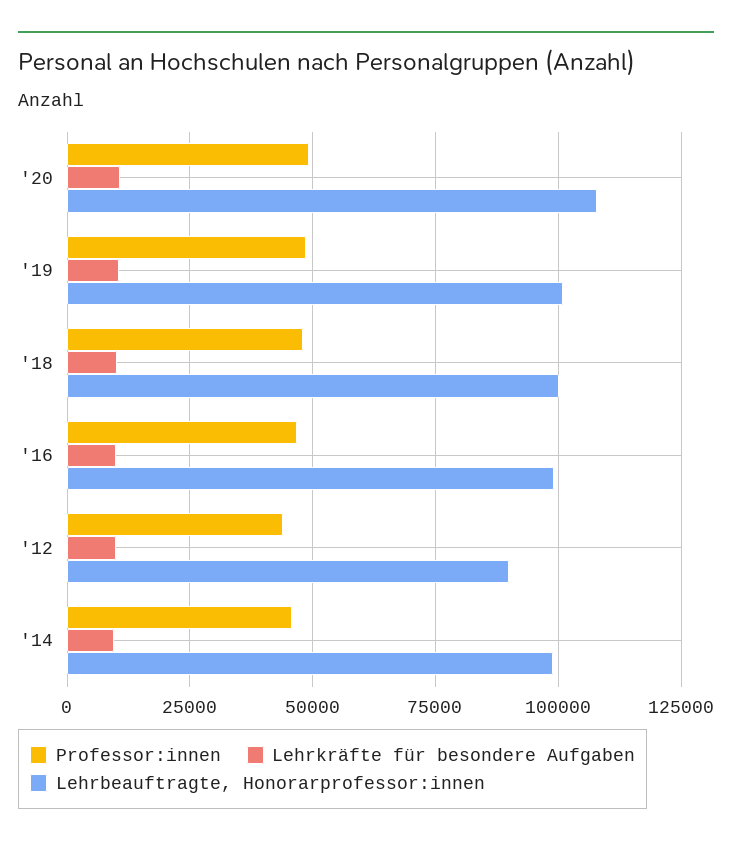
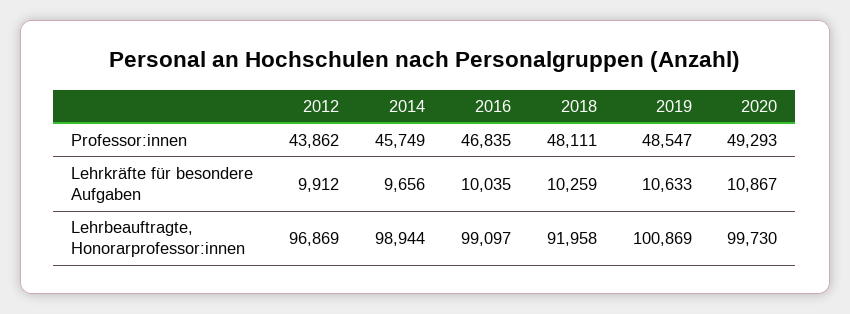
  {
    "Professor:innen": {
      "'20": 49293,
      "'19": 48547,
      "'18": 48111,
      "'16": 46835,
      "'12": 43862,
      "'14": 45749
    },
    "Lehrkräfte für besondere Aufgaben": {
      "'20": 10867,
      "'19": 10633,
      "'18": 10259,
      "'16": 10035,
      "'12": 9912,
      "'14": 9656
    },
    "Lehrbeauftragte, Honorarprofessor:innen": {
-     "'20": 107500,
+     "'20": 99730,
      "'19": 100869,
-     "'18": 100000,
+     "'18": 91958,
      "'16": 99097,
-     "'12": 90000,
+     "'12": 96869,
      "'14": 98944
    }
  }

